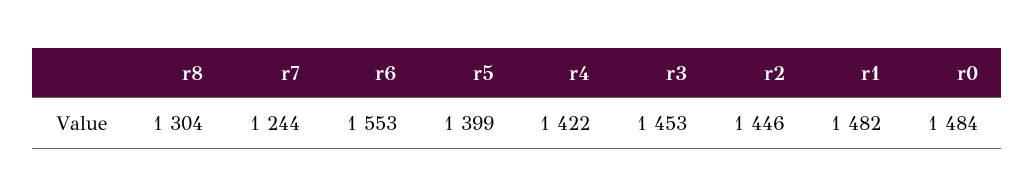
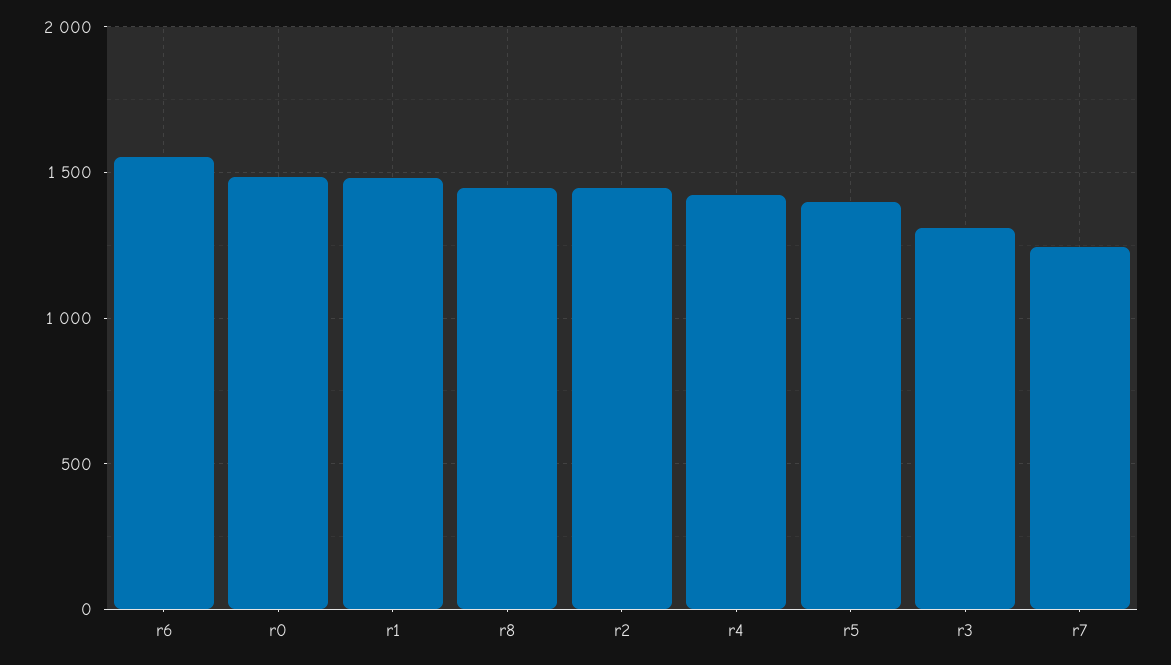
  {
-   "r8": 1304,
+   "r8": 1450,
    "r7": 1244,
    "r6": 1553,
    "r5": 1399,
    "r4": 1422,
-   "r3": 1453,
+   "r3": 1300,
    "r2": 1446,
    "r1": 1482,
    "r0": 1484
  }

